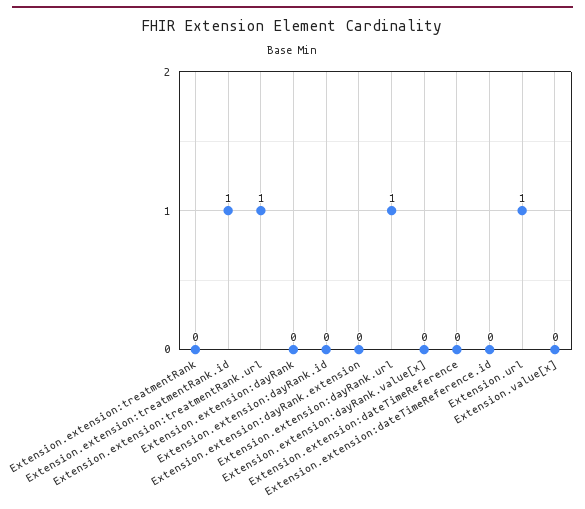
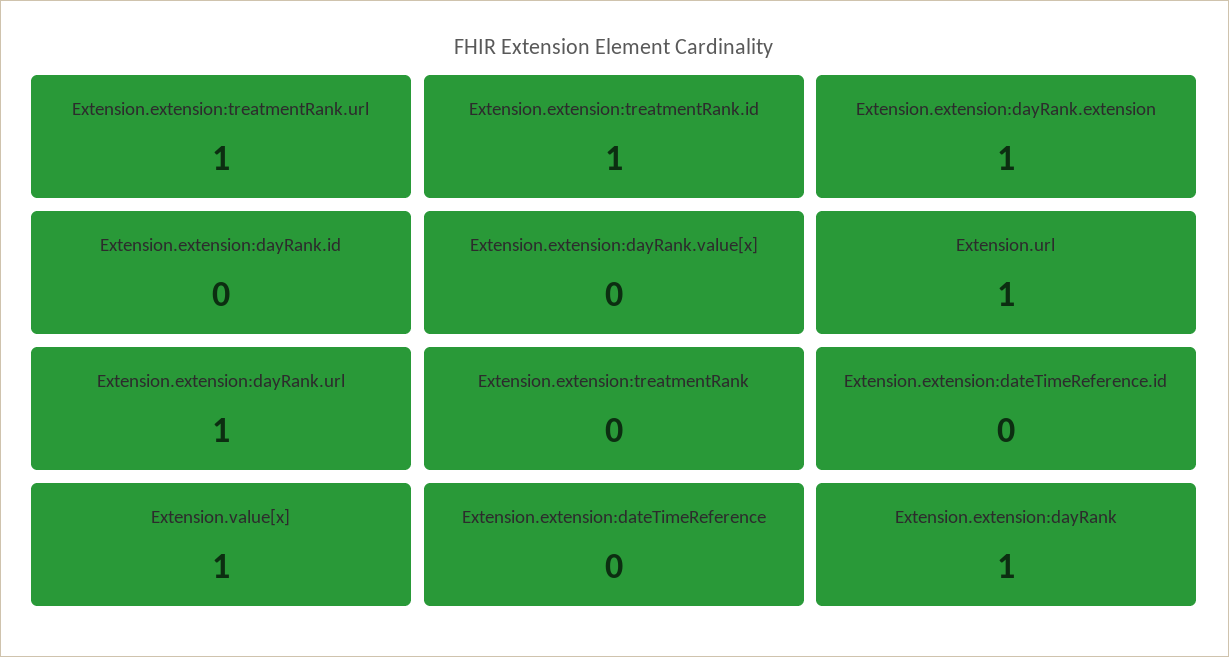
  {
    "Extension.extension:treatmentRank": 0,
    "Extension.extension:treatmentRank.id": 1,
    "Extension.extension:treatmentRank.url": 1,
-   "Extension.extension:dayRank": 0,
+   "Extension.extension:dayRank": 1,
    "Extension.extension:dayRank.id": 0,
-   "Extension.extension:dayRank.extension": 0,
+   "Extension.extension:dayRank.extension": 1,
    "Extension.extension:dayRank.url": 1,
    "Extension.extension:dayRank.value[x]": 0,
    "Extension.extension:dateTimeReference": 0,
    "Extension.extension:dateTimeReference.id": 0,
    "Extension.url": 1,
-   "Extension.value[x]": 0
+   "Extension.value[x]": 1
  }

